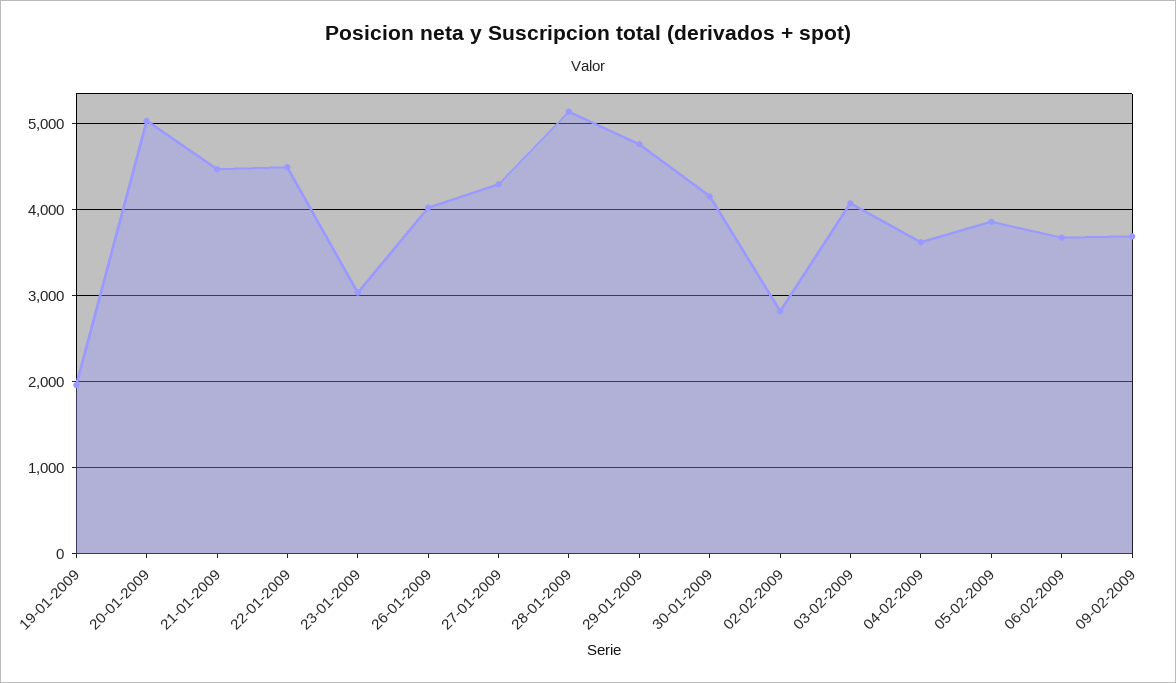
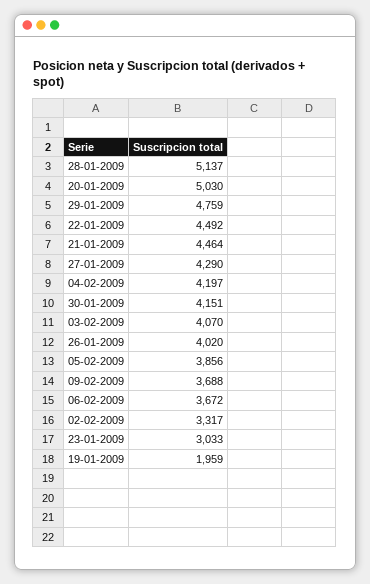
  {
    "19-01-2009": 1959,
    "20-01-2009": 5030,
    "21-01-2009": 4464,
    "22-01-2009": 4492,
    "23-01-2009": 3033,
    "26-01-2009": 4020,
    "27-01-2009": 4290,
    "28-01-2009": 5137,
    "29-01-2009": 4759,
    "30-01-2009": 4151,
-   "02-02-2009": 2800,
+   "02-02-2009": 3317,
    "03-02-2009": 4070,
-   "04-02-2009": 3600,
+   "04-02-2009": 4197,
    "05-02-2009": 3856,
    "06-02-2009": 3672,
    "09-02-2009": 3688
  }

